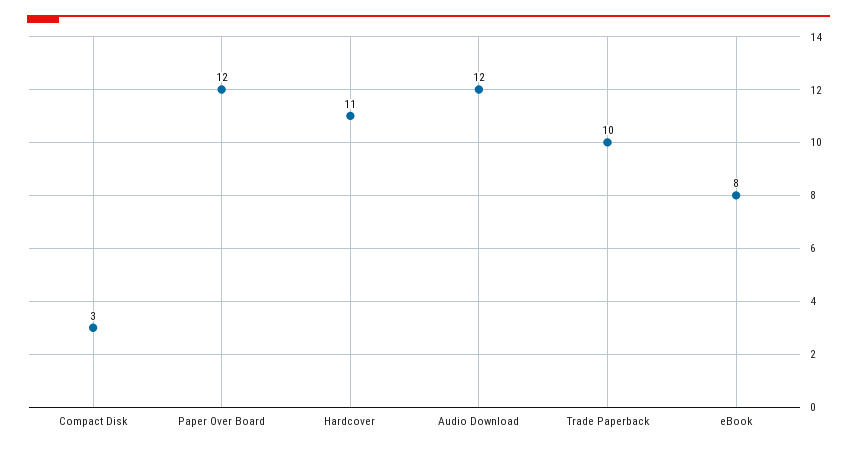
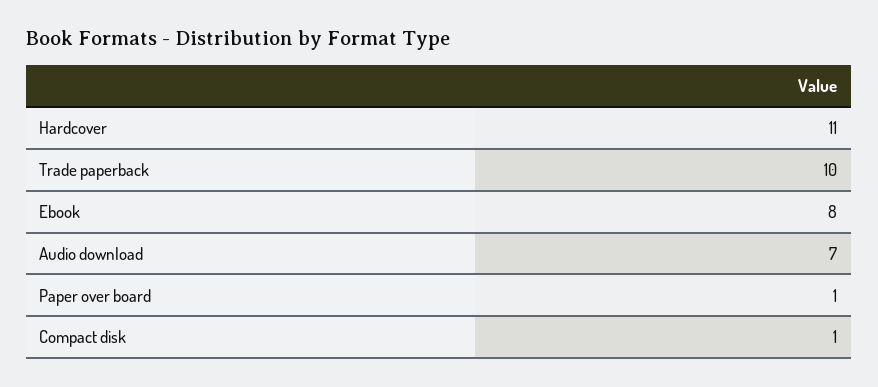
  {
-   "Compact Disk": 3,
+   "Compact Disk": 1,
-   "Paper Over Board": 12,
+   "Paper Over Board": 1,
    "Hardcover": 11,
-   "Audio Download": 12,
+   "Audio Download": 7,
    "Trade Paperback": 10,
    "eBook": 8
  }

